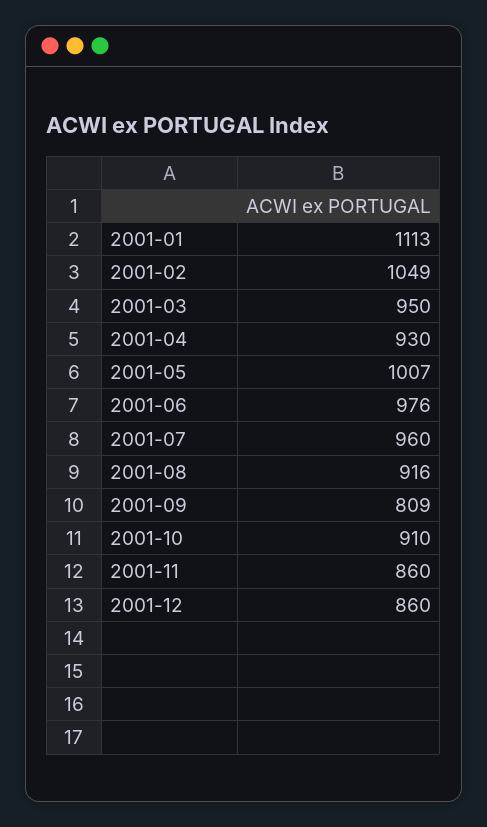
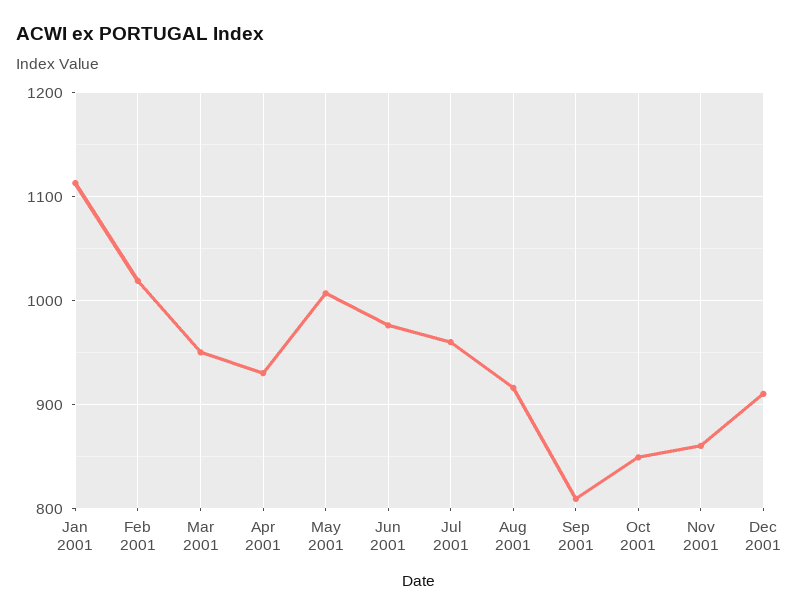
  {
    "2001-01": 1113,
-   "2001-02": 1049,
+   "2001-02": 1020,
    "2001-03": 950,
    "2001-04": 930,
    "2001-05": 1007,
    "2001-06": 976,
    "2001-07": 960,
    "2001-08": 916,
    "2001-09": 809,
-   "2001-10": 910,
+   "2001-10": 850,
    "2001-11": 860,
-   "2001-12": 860
+   "2001-12": 910
  }

